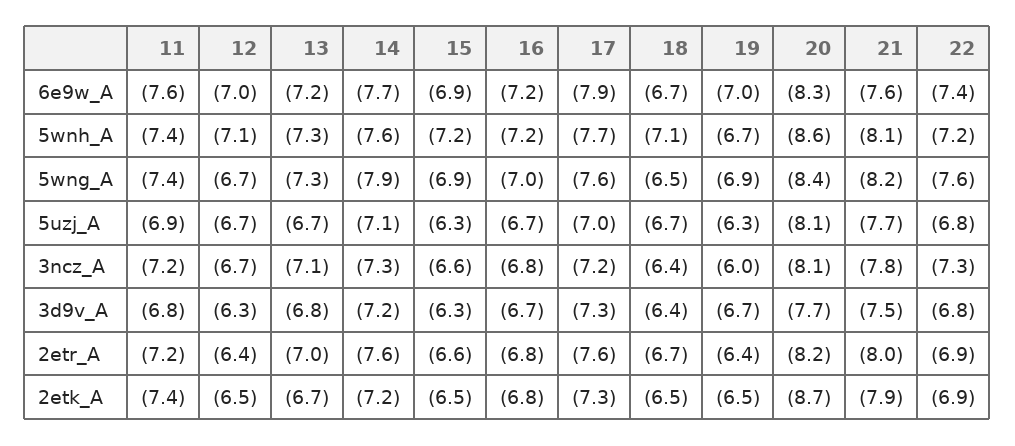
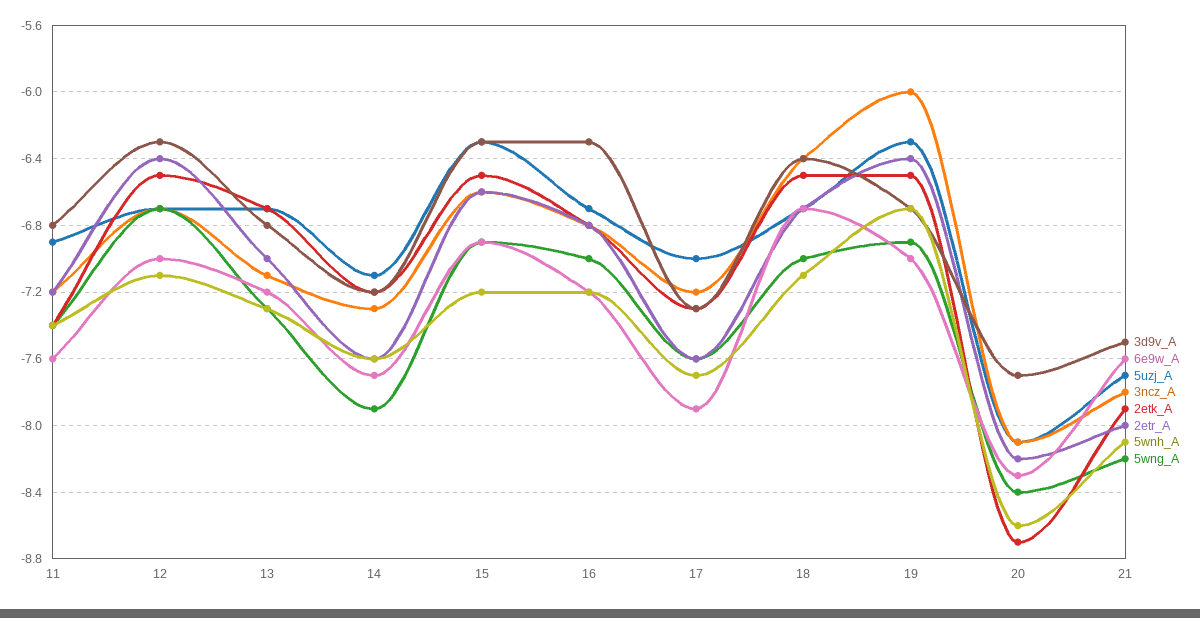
  {
    "6e9w_A": {
      "11": -7.6,
      "12": -7,
      "13": -7.2,
      "14": -7.7,
      "15": -6.9,
      "16": -7.2,
      "17": -7.9,
      "18": -6.7,
      "19": -7,
      "20": -8.3,
-     "21": -7.6,
+     "21": -7.6
-     "22": -7.4
    },
    "5wnh_A": {
      "11": -7.4,
      "12": -7.1,
      "13": -7.3,
      "14": -7.6,
      "15": -7.2,
      "16": -7.2,
      "17": -7.7,
      "18": -7.1,
      "19": -6.7,
      "20": -8.6,
-     "21": -8.1,
+     "21": -8.1
-     "22": -7.2
    },
    "5wng_A": {
      "11": -7.4,
      "12": -6.7,
      "13": -7.3,
      "14": -7.9,
      "15": -6.9,
      "16": -7,
      "17": -7.6,
-     "18": -6.5,
+     "18": -7,
      "19": -6.9,
      "20": -8.4,
-     "21": -8.2,
+     "21": -8.2
-     "22": -7.6
    },
    "5uzj_A": {
      "11": -6.9,
      "12": -6.7,
      "13": -6.7,
      "14": -7.1,
      "15": -6.3,
      "16": -6.7,
      "17": -7,
      "18": -6.7,
      "19": -6.3,
      "20": -8.1,
-     "21": -7.7,
+     "21": -7.7
-     "22": -6.8
    },
    "3ncz_A": {
      "11": -7.2,
      "12": -6.7,
      "13": -7.1,
      "14": -7.3,
      "15": -6.6,
      "16": -6.8,
      "17": -7.2,
      "18": -6.4,
      "19": -6,
      "20": -8.1,
-     "21": -7.8,
+     "21": -7.8
-     "22": -7.3
    },
    "3d9v_A": {
      "11": -6.8,
      "12": -6.3,
      "13": -6.8,
      "14": -7.2,
      "15": -6.3,
-     "16": -6.7,
+     "16": -6.3,
      "17": -7.3,
      "18": -6.4,
      "19": -6.7,
      "20": -7.7,
-     "21": -7.5,
+     "21": -7.5
-     "22": -6.8
    },
    "2etr_A": {
      "11": -7.2,
      "12": -6.4,
      "13": -7,
      "14": -7.6,
      "15": -6.6,
      "16": -6.8,
      "17": -7.6,
      "18": -6.7,
      "19": -6.4,
      "20": -8.2,
-     "21": -8,
+     "21": -8
-     "22": -6.9
    },
    "2etk_A": {
      "11": -7.4,
      "12": -6.5,
      "13": -6.7,
      "14": -7.2,
      "15": -6.5,
      "16": -6.8,
      "17": -7.3,
      "18": -6.5,
      "19": -6.5,
      "20": -8.7,
-     "21": -7.9,
+     "21": -7.9
-     "22": -6.9
    }
  }

